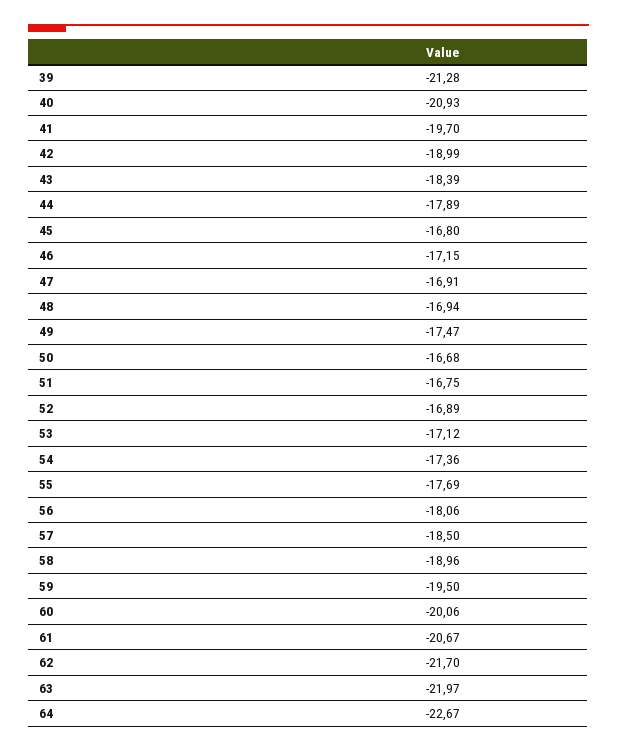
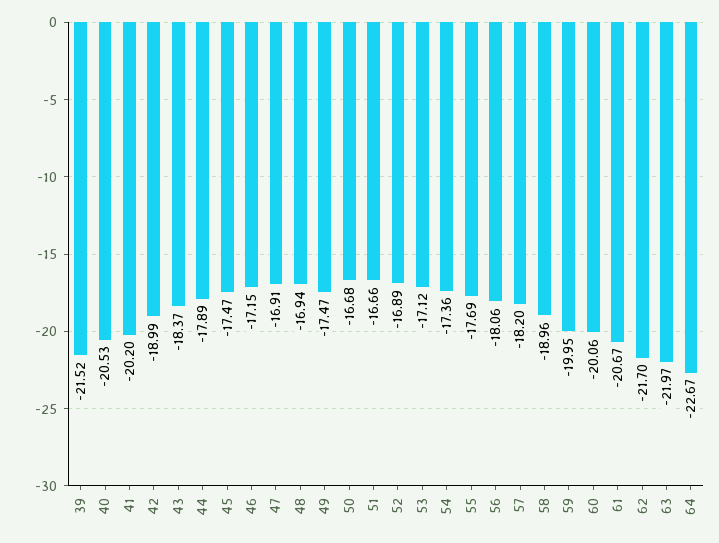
  {
-   "39": -21.28,
+   "39": -21.52,
-   "40": -20.93,
+   "40": -20.53,
-   "41": -19.7,
+   "41": -20.2,
    "42": -18.99,
-   "43": -18.39,
+   "43": -18.37,
    "44": -17.89,
-   "45": -16.8,
+   "45": -17.47,
    "46": -17.15,
    "47": -16.91,
    "48": -16.94,
    "49": -17.47,
    "50": -16.68,
-   "51": -16.75,
+   "51": -16.66,
    "52": -16.89,
    "53": -17.12,
    "54": -17.36,
    "55": -17.69,
    "56": -18.06,
-   "57": -18.5,
+   "57": -18.2,
    "58": -18.96,
-   "59": -19.5,
+   "59": -19.95,
    "60": -20.06,
    "61": -20.67,
    "62": -21.7,
    "63": -21.97,
    "64": -22.67
  }

